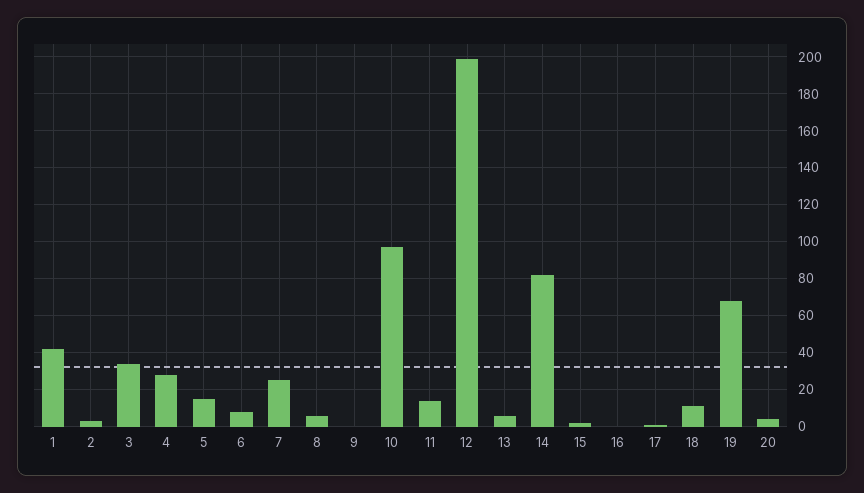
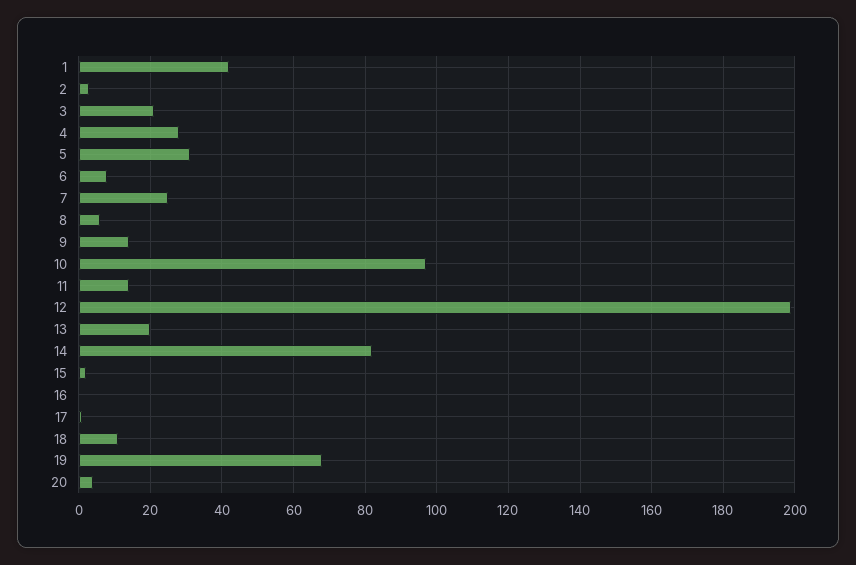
  {
    "1": 40,
    "2": 5,
-   "3": 35,
+   "3": 20,
    "4": 30,
-   "5": 15,
+   "5": 30,
    "6": 10,
    "7": 25,
    "8": 5,
-   "9": 0,
+   "9": 15,
    "10": 95,
    "11": 15,
    "12": 200,
-   "13": 5,
+   "13": 20,
    "14": 80,
    "15": 0,
    "16": 0,
    "17": 0,
    "18": 10,
    "19": 70,
    "20": 5
  }

